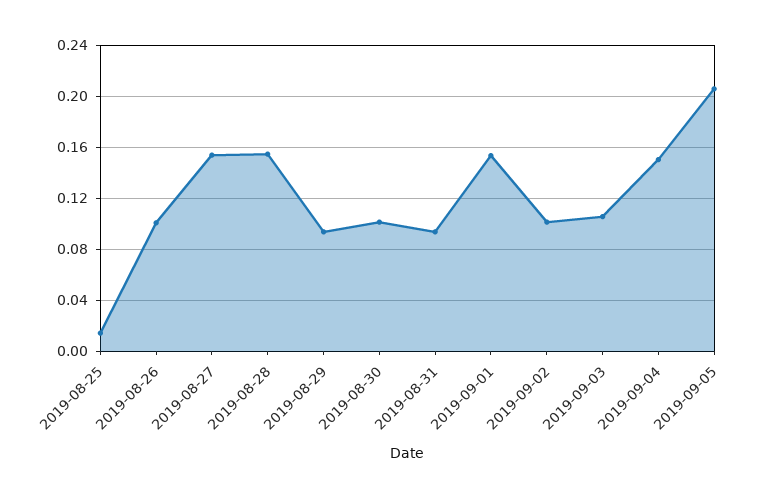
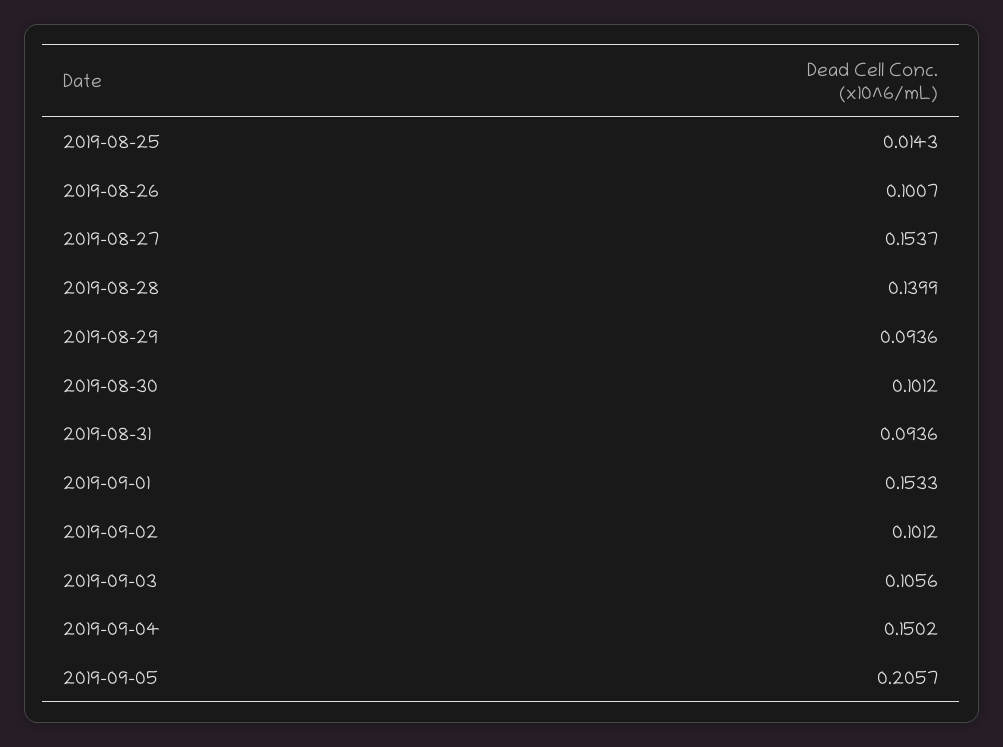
  {
    "2019-08-25": 0.0143,
    "2019-08-26": 0.1007,
    "2019-08-27": 0.1537,
-   "2019-08-28": 0.155,
+   "2019-08-28": 0.1399,
    "2019-08-29": 0.0936,
    "2019-08-30": 0.1012,
    "2019-08-31": 0.0936,
    "2019-09-01": 0.1533,
    "2019-09-02": 0.1012,
    "2019-09-03": 0.1056,
    "2019-09-04": 0.1502,
    "2019-09-05": 0.2057
  }

